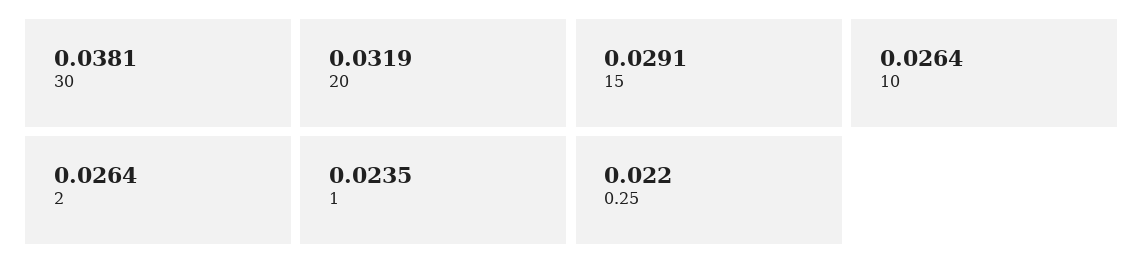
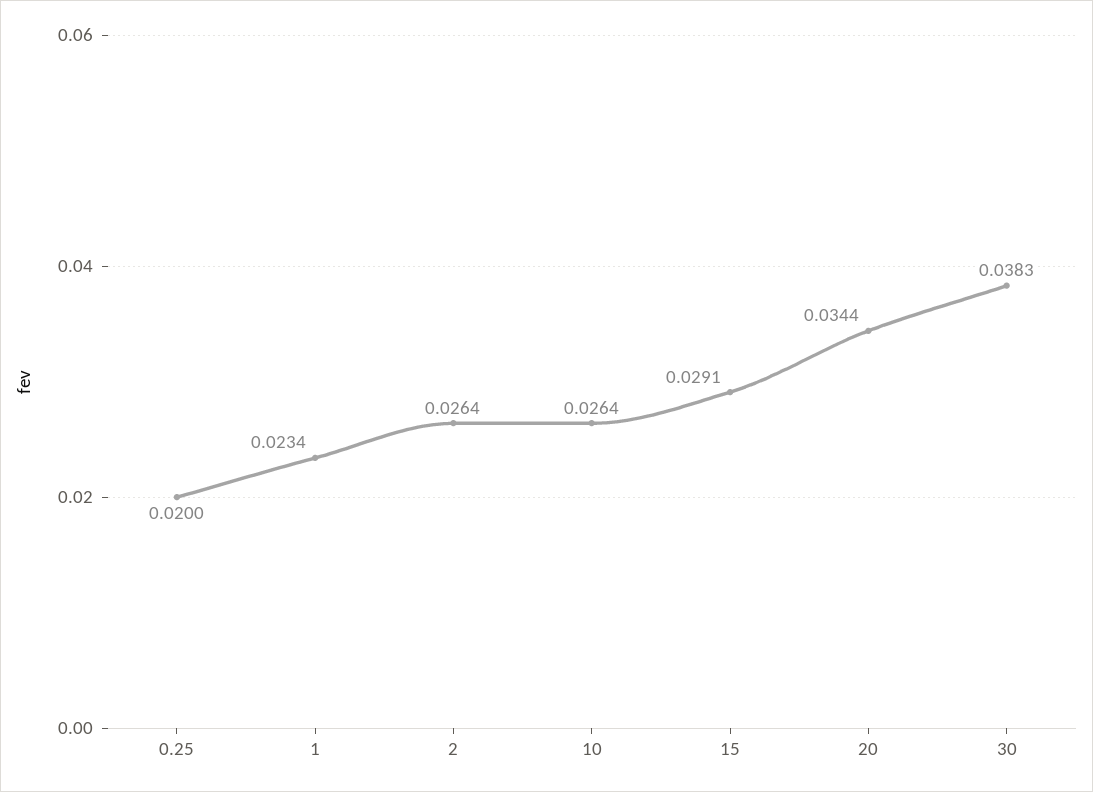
  {
-   "30": 0.0381,
+   "30": 0.0383,
-   "20": 0.0319,
+   "20": 0.0344,
    "15": 0.0291,
    "10": 0.0264,
    "2": 0.0264,
-   "1": 0.0235,
+   "1": 0.0234,
-   "0.25": 0.022
+   "0.25": 0.02
  }

